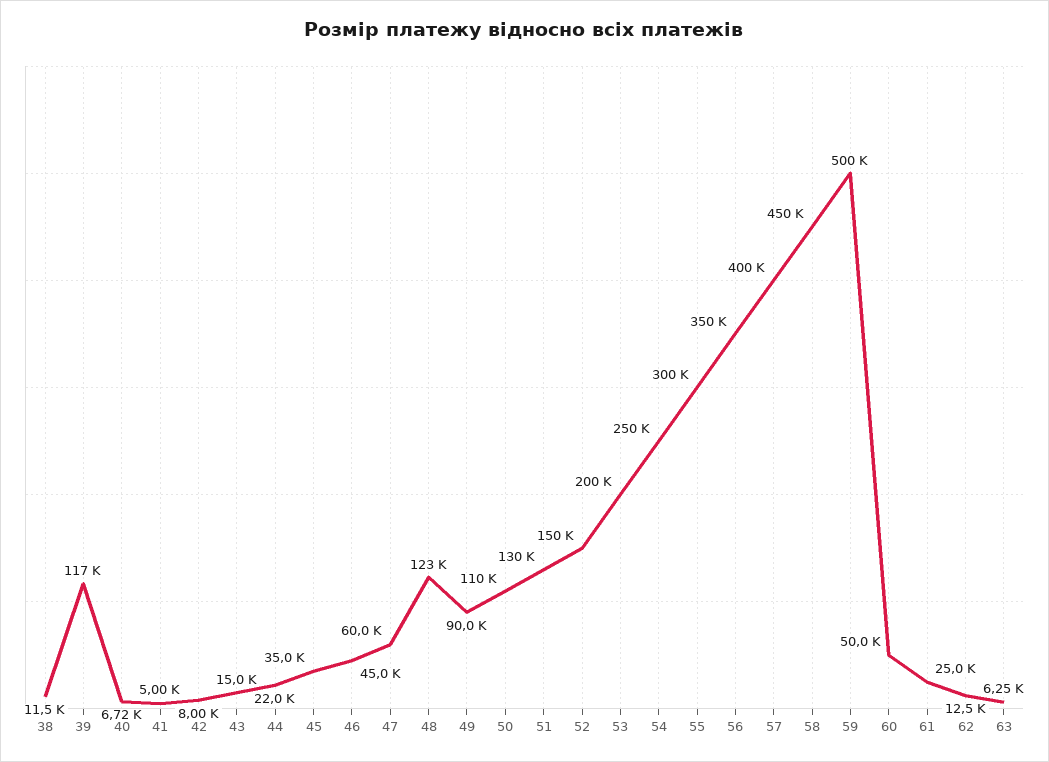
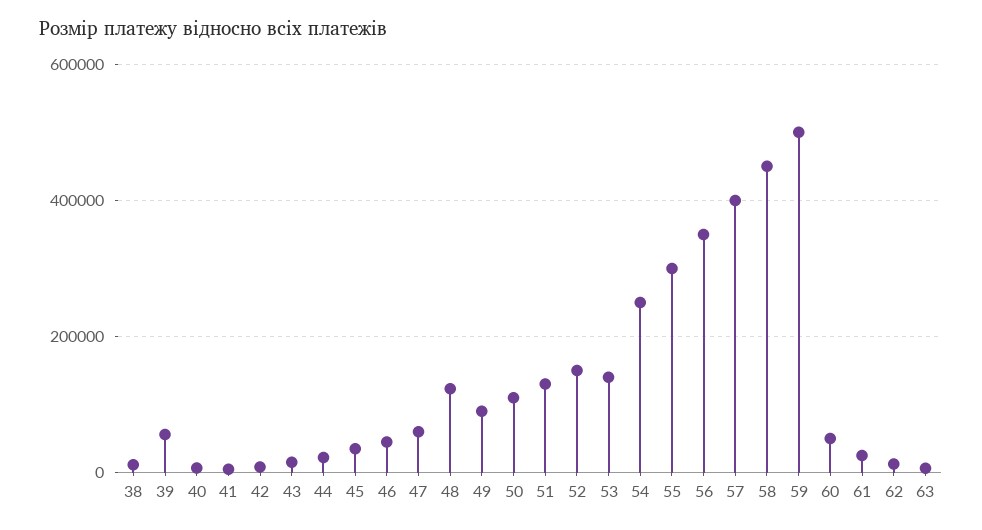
  {
    "38": 11500,
-   "39": 117000,
+   "39": 60000,
    "40": 6720,
    "41": 5000,
    "42": 8000,
    "43": 15000,
    "44": 22000,
    "45": 35000,
    "46": 45000,
    "47": 60000,
    "48": 123000,
    "49": 90000,
    "50": 110000,
    "51": 130000,
    "52": 150000,
-   "53": 200000,
+   "53": 140000,
    "54": 250000,
    "55": 300000,
    "56": 350000,
    "57": 400000,
    "58": 450000,
    "59": 500000,
    "60": 50000,
    "61": 25000,
    "62": 12500,
    "63": 6250
  }

